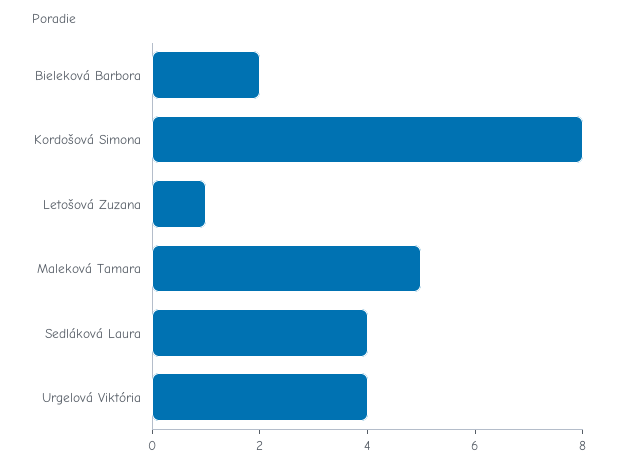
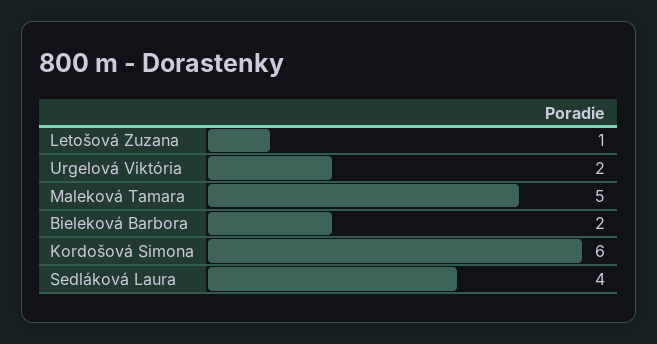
  {
    "Bieleková Barbora": 2,
-   "Kordošová Simona": 8,
+   "Kordošová Simona": 6,
    "Letošová Zuzana": 1,
    "Maleková Tamara": 5,
    "Sedláková Laura": 4,
-   "Urgelová Viktória": 4
+   "Urgelová Viktória": 2
  }

